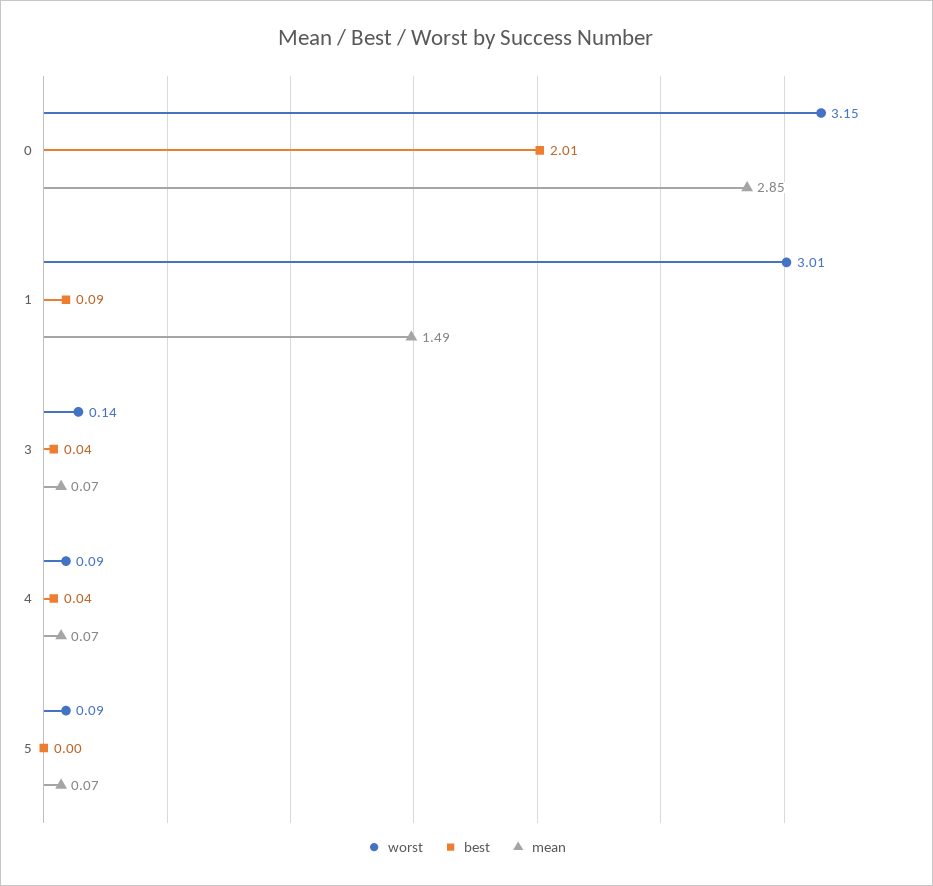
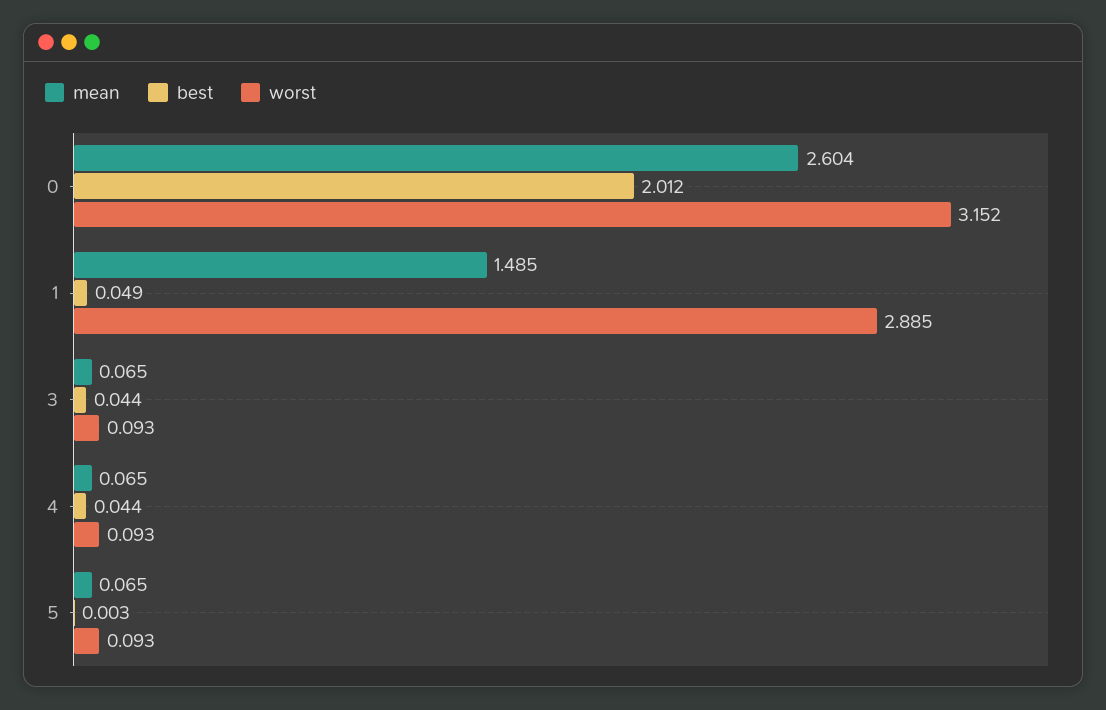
  {
    "worst": {
      "0": 3.152,
-     "1": 3.01,
+     "1": 2.885,
-     "3": 0.14,
+     "3": 0.093,
      "4": 0.093,
      "5": 0.093
    },
    "best": {
      "0": 2.012,
-     "1": 0.09,
+     "1": 0.049,
      "3": 0.044,
      "4": 0.044,
      "5": 0.003
    },
    "mean": {
-     "0": 2.85,
+     "0": 2.604,
      "1": 1.485,
      "3": 0.065,
      "4": 0.065,
      "5": 0.065
    }
  }

